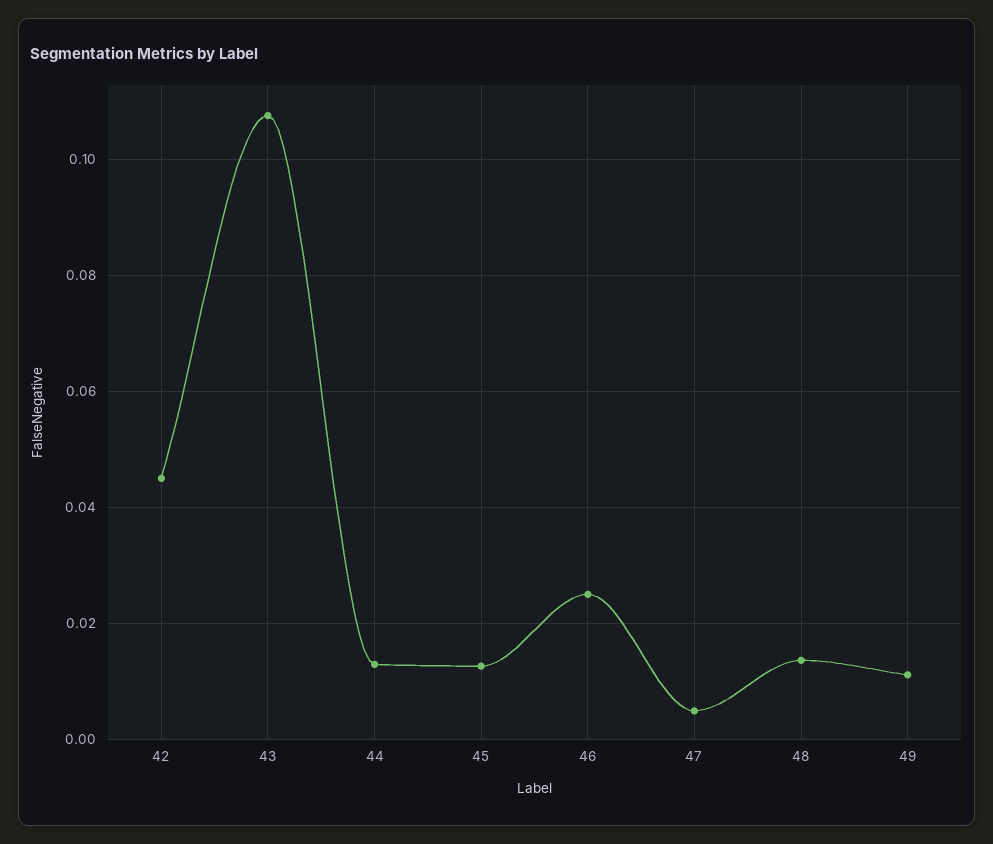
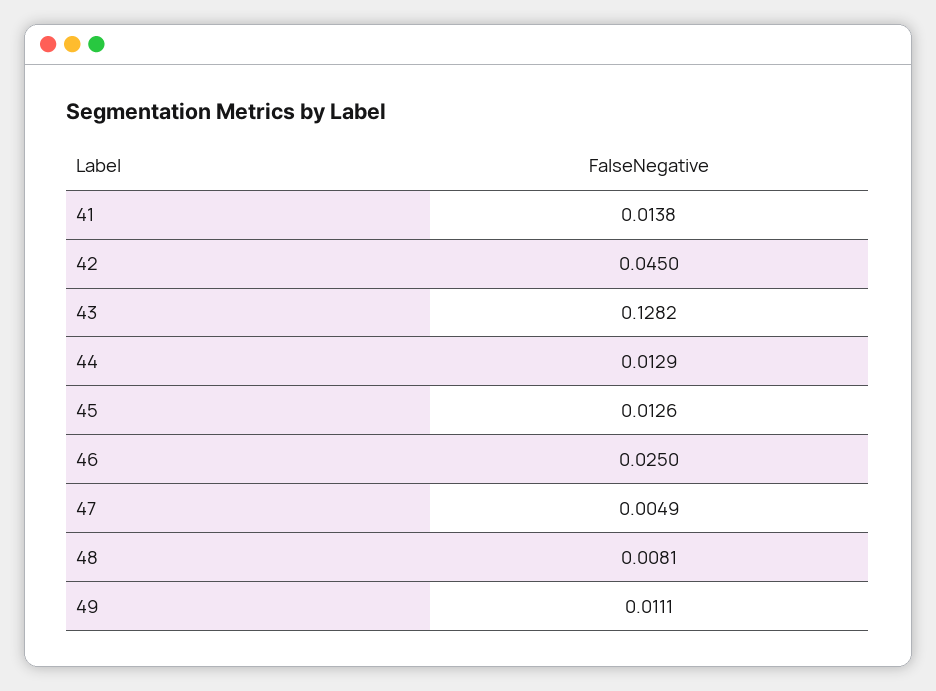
  {
    "42": 0.045,
-   "43": 0.108,
+   "43": 0.1282,
    "44": 0.0129,
    "45": 0.0126,
    "46": 0.025,
    "47": 0.0049,
-   "48": 0.014,
+   "48": 0.0081,
-   "49": 0.0111
+   "49": 0.0111,
+   "41": 0.0138
  }

